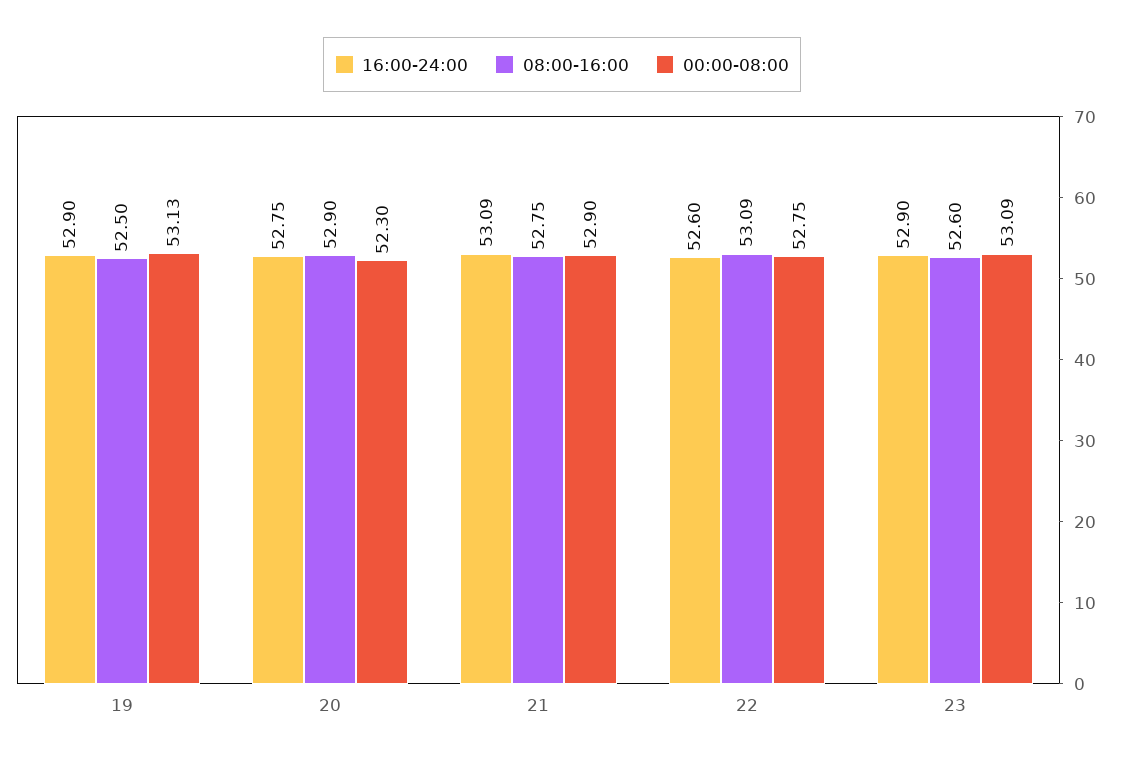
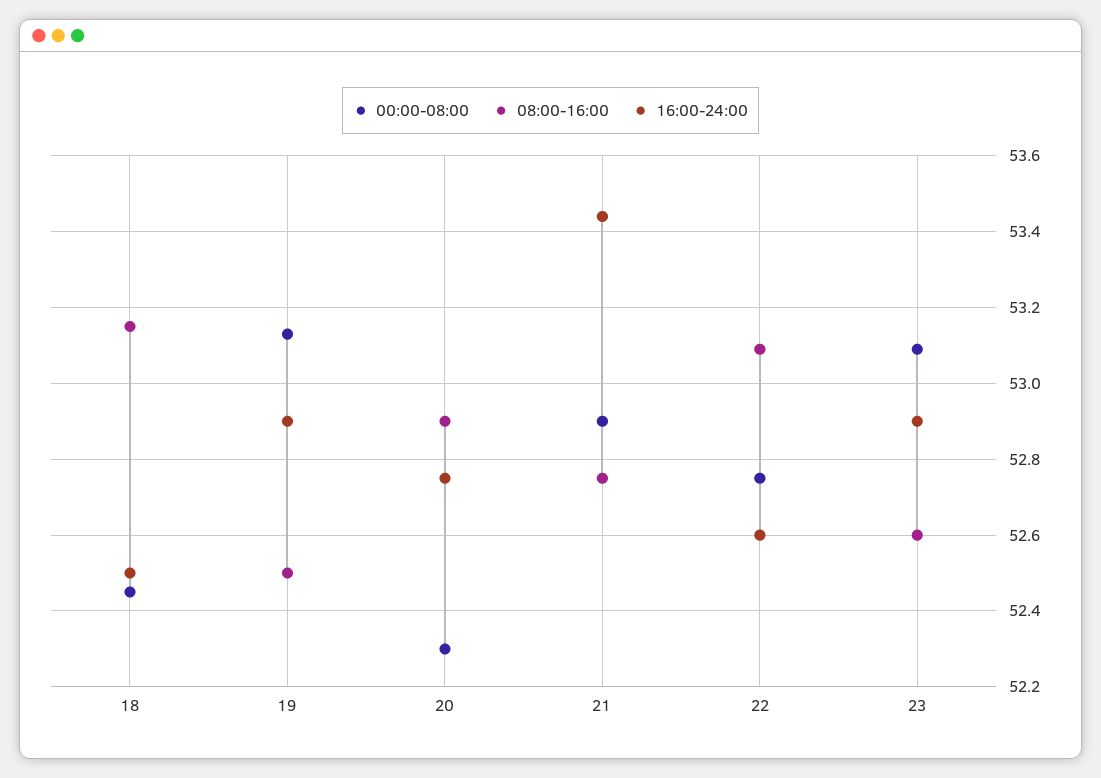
  {
    "16:00-24:00": {
      "19": 52.9,
      "20": 52.75,
-     "21": 53.09,
+     "21": 53.45,
      "22": 52.6,
-     "23": 52.9
+     "23": 52.9,
+     "18": 52.5
    },
    "08:00-16:00": {
      "19": 52.5,
      "20": 52.9,
      "21": 52.75,
      "22": 53.09,
-     "23": 52.6
+     "23": 52.6,
+     "18": 53.15
    },
    "00:00-08:00": {
      "19": 53.13,
      "20": 52.3,
      "21": 52.9,
      "22": 52.75,
-     "23": 53.09
+     "23": 53.09,
+     "18": 52.45
    }
  }

